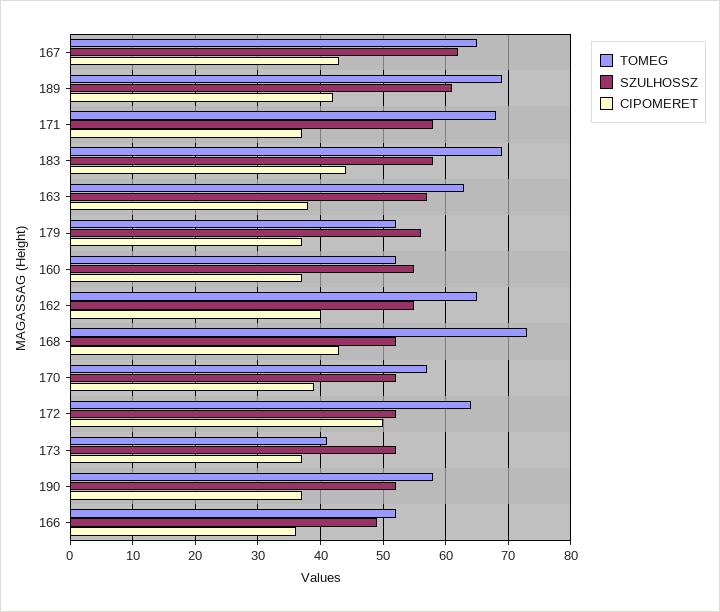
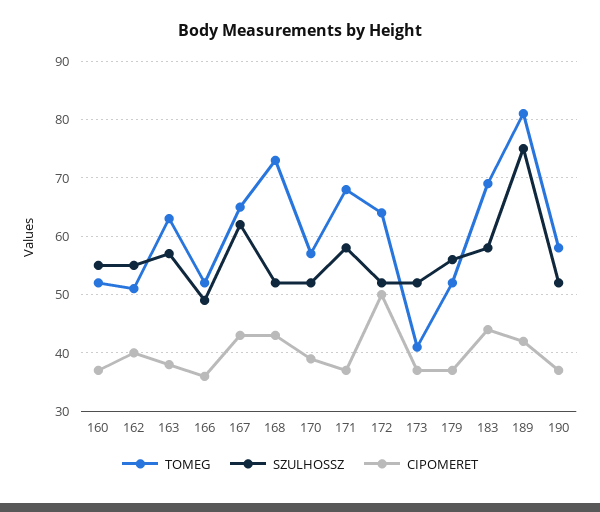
  {
    "TOMEG": {
      "167": 65,
-     "189": 69,
+     "189": 80,
      "171": 68,
      "183": 69,
      "163": 63,
      "179": 52,
      "160": 52,
-     "162": 65,
+     "162": 50,
      "168": 73,
      "170": 57,
      "172": 64,
      "173": 41,
      "190": 58,
      "166": 52
    },
    "SZULHOSSZ": {
      "167": 62,
-     "189": 61,
+     "189": 75,
      "171": 58,
      "183": 58,
      "163": 57,
      "179": 56,
      "160": 55,
      "162": 55,
      "168": 52,
      "170": 52,
      "172": 52,
      "173": 52,
      "190": 52,
      "166": 49
    },
    "CIPOMERET": {
      "167": 43,
      "189": 42,
      "171": 37,
      "183": 44,
      "163": 38,
      "179": 37,
      "160": 37,
      "162": 40,
      "168": 43,
      "170": 39,
      "172": 50,
      "173": 37,
      "190": 37,
      "166": 36
    }
  }

